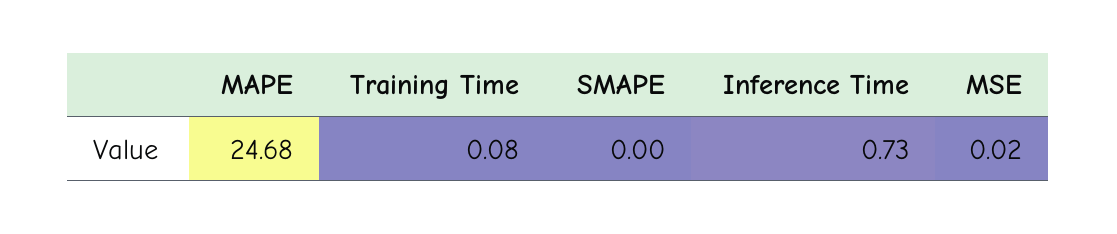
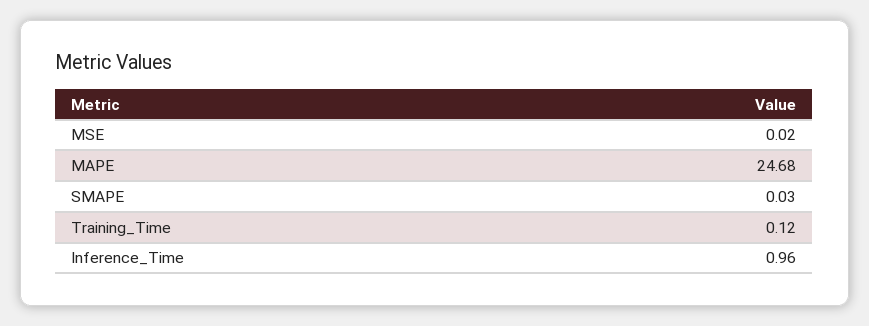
  {
    "MAPE": 24.68,
-   "Training Time": 0.08,
+   "Training Time": 0.12,
-   "SMAPE": 0,
+   "SMAPE": 0.03,
-   "Inference Time": 0.73,
+   "Inference Time": 0.96,
    "MSE": 0.02
  }

